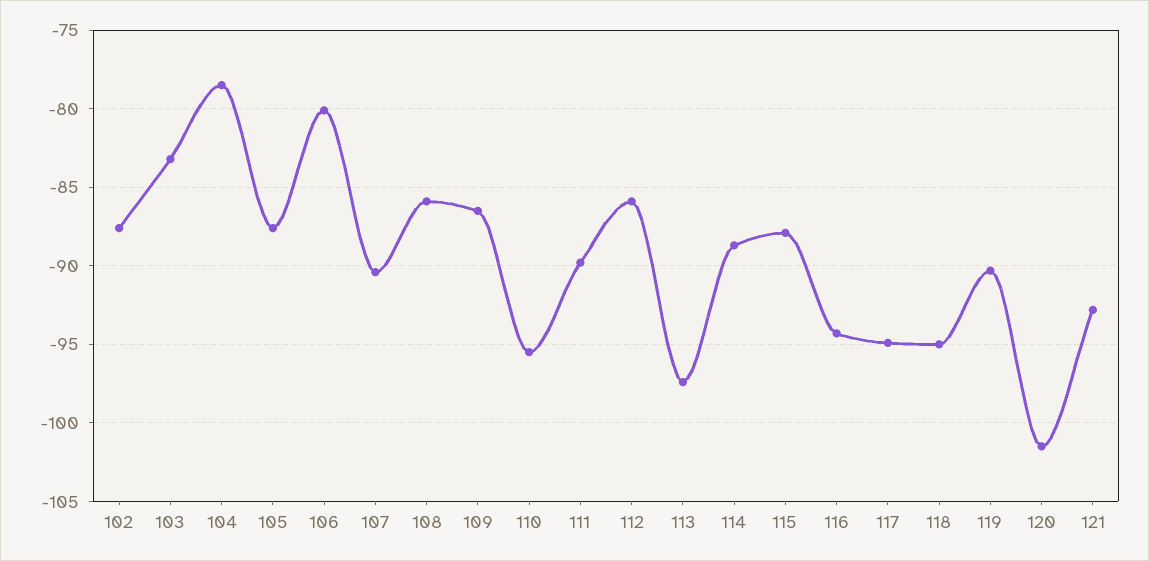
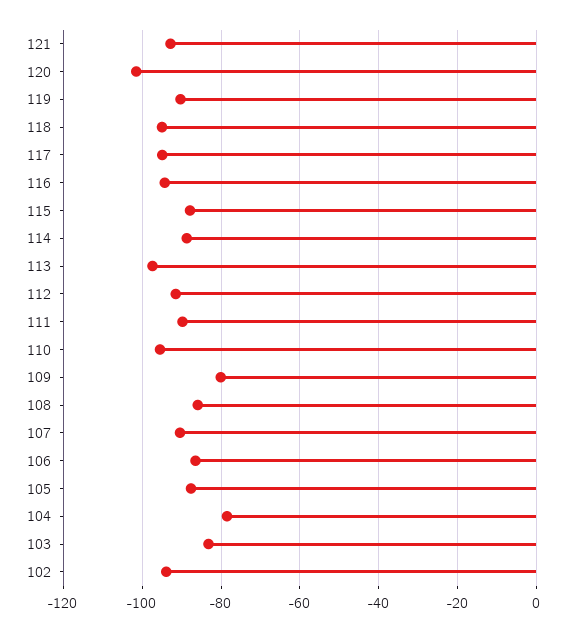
  {
-   "102": -87.5,
+   "102": -94,
    "103": -83,
    "104": -78.5,
    "105": -87.5,
-   "106": -80,
+   "106": -86,
    "107": -90.5,
    "108": -86,
-   "109": -86.5,
+   "109": -80,
    "110": -95.5,
    "111": -90,
-   "112": -86,
+   "112": -92,
    "113": -97.5,
    "114": -88.5,
    "115": -88,
    "116": -94.5,
    "117": -95,
    "118": -95,
    "119": -90.5,
    "120": -101.5,
    "121": -93
  }

